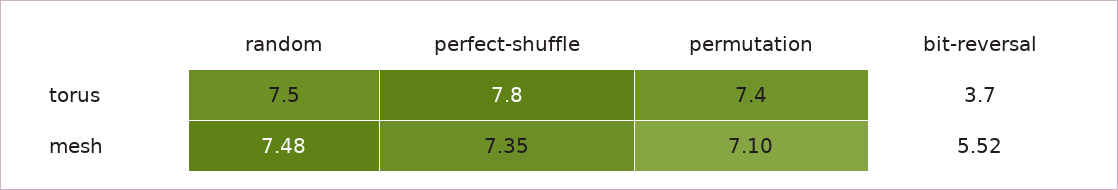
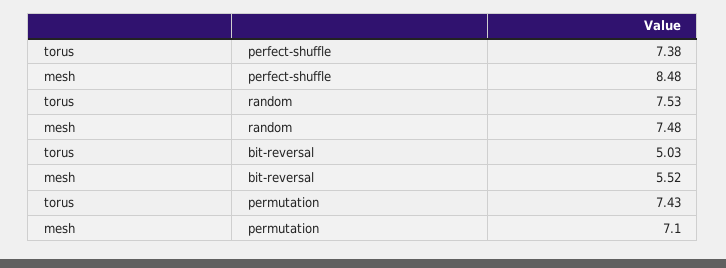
  {
    "random": {
      "torus": 7.53,
      "mesh": 7.48
    },
    "perfect-shuffle": {
-     "torus": 7.8,
+     "torus": 7.38,
-     "mesh": 7.35
+     "mesh": 8.48
    },
    "permutation": {
      "torus": 7.43,
      "mesh": 7.1
    },
    "bit-reversal": {
-     "torus": 3.7,
+     "torus": 5.03,
      "mesh": 5.52
    }
  }

